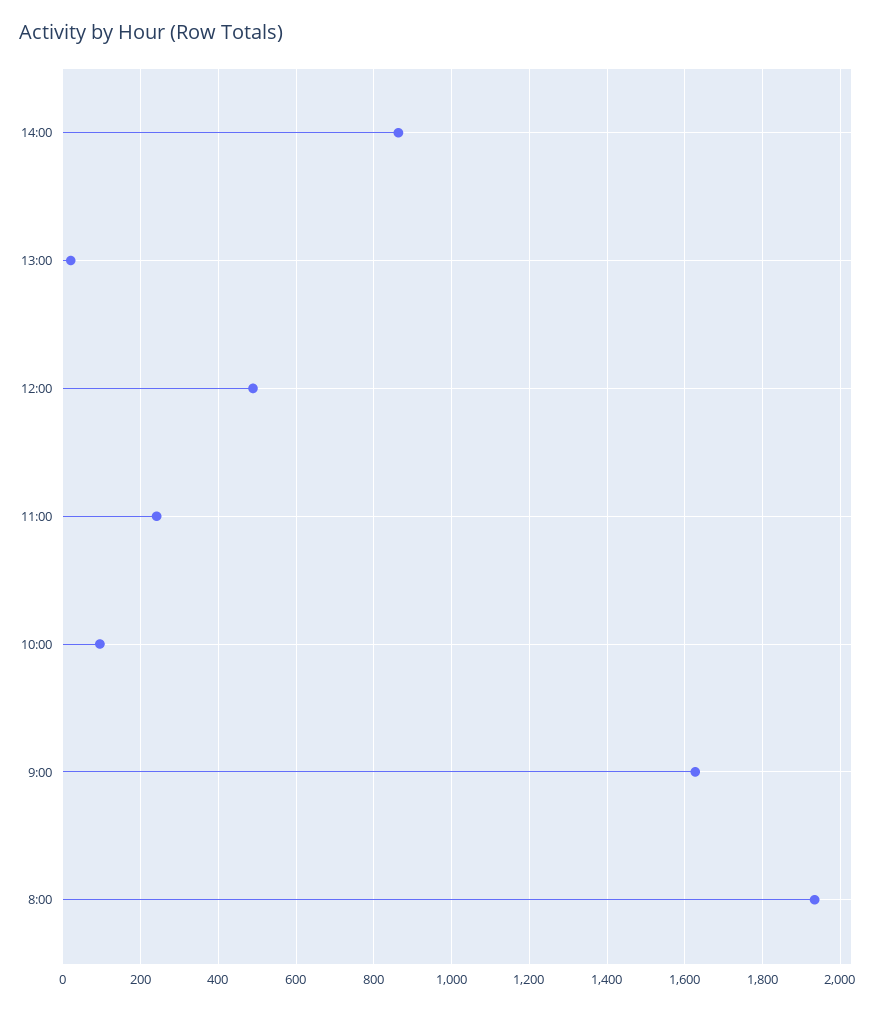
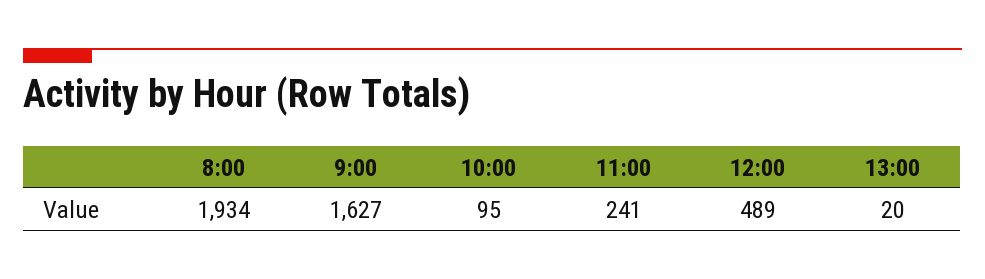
  {
-   "14:00": 860,
    "13:00": 20,
    "12:00": 489,
    "11:00": 241,
    "10:00": 95,
    "9:00": 1627,
    "8:00": 1934
  }

